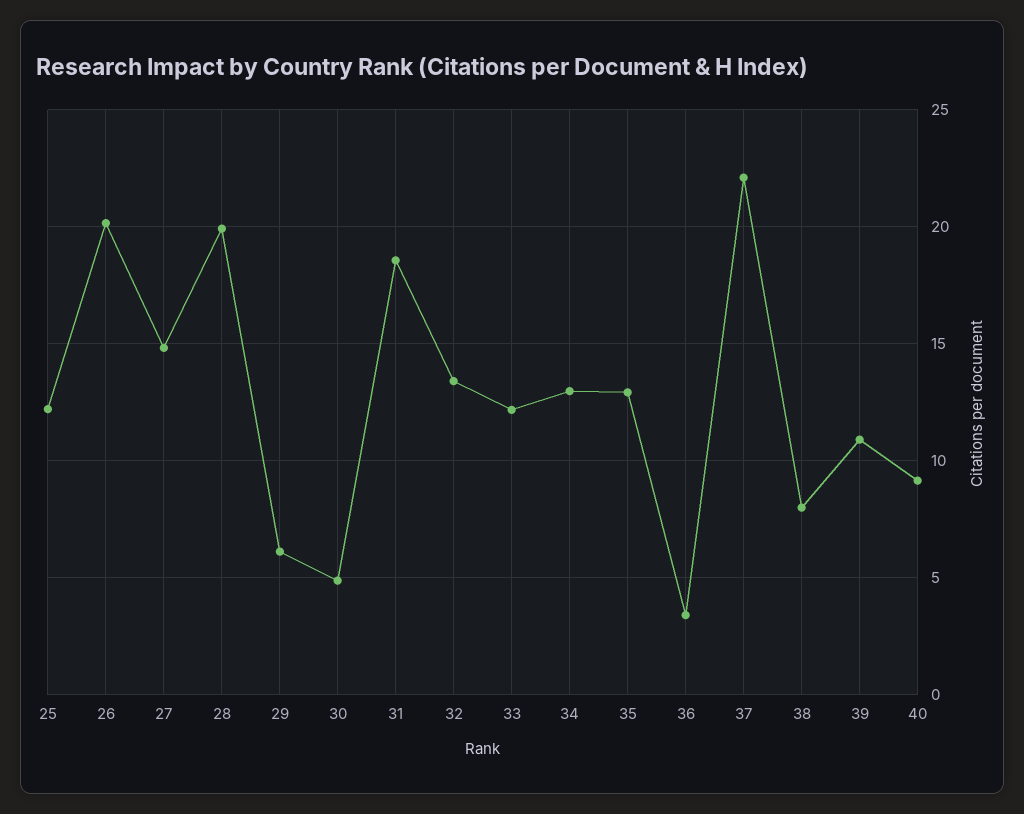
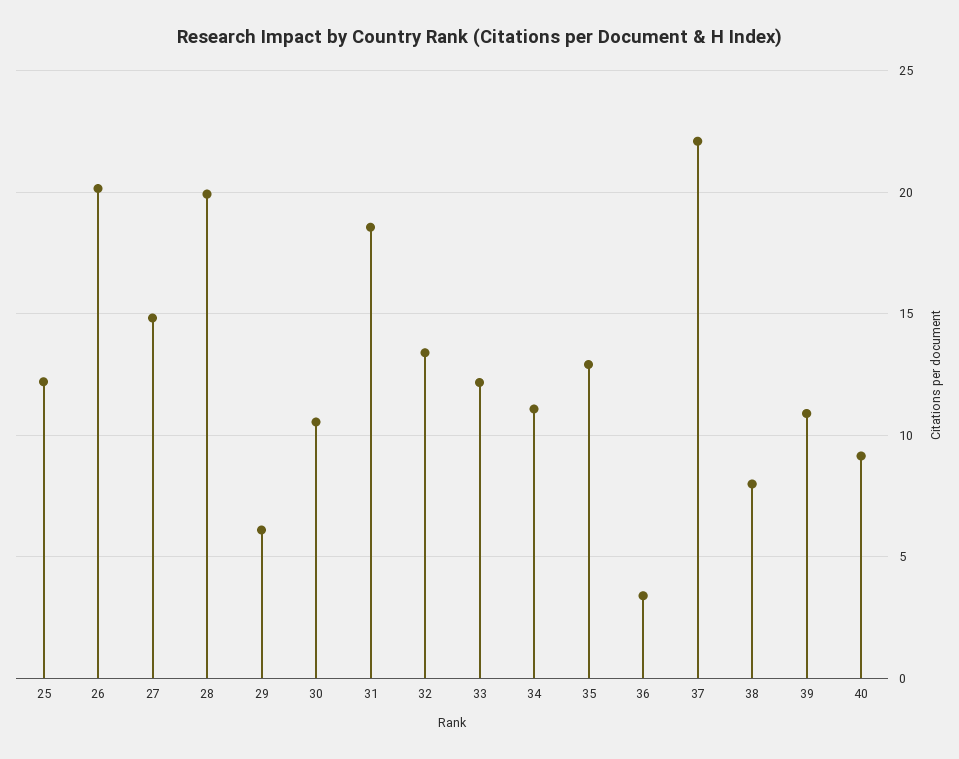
  {
    "25": 12,
    "26": 20,
    "27": 15,
    "28": 20,
    "29": 6,
-   "30": 5,
+   "30": 10.5,
    "31": 18.5,
    "32": 13.5,
    "33": 12,
-   "34": 13,
+   "34": 11,
    "35": 13,
    "36": 3.5,
    "37": 22,
    "38": 8,
    "39": 11,
    "40": 9
  }

